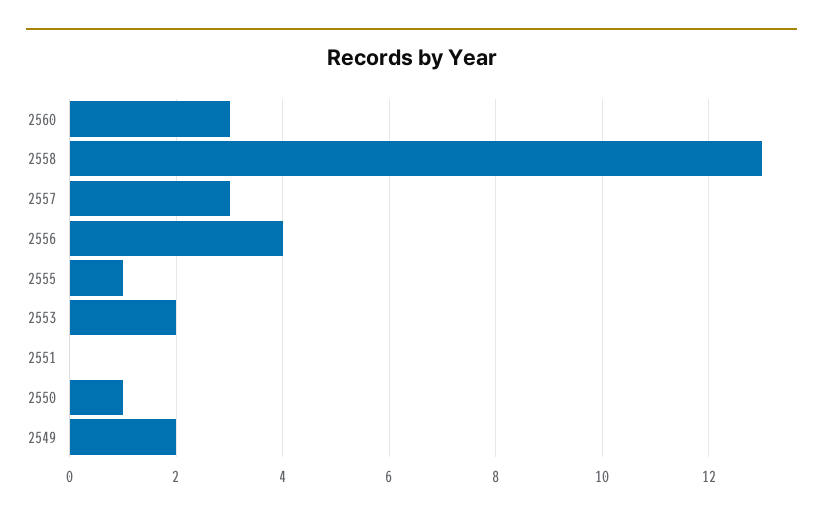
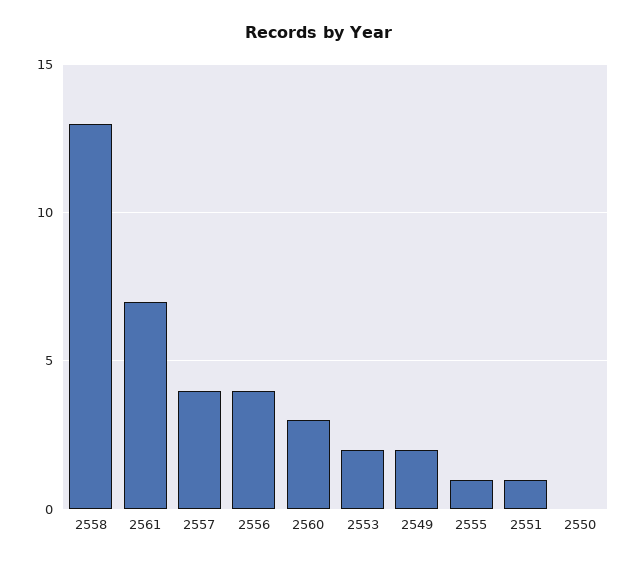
  {
    "2560": 3,
    "2558": 13,
-   "2557": 3,
+   "2557": 4,
    "2556": 4,
    "2555": 1,
    "2553": 2,
-   "2551": 0,
+   "2551": 1,
-   "2550": 1,
+   "2550": 0,
-   "2549": 2
+   "2549": 2,
+   "2561": 7
  }

